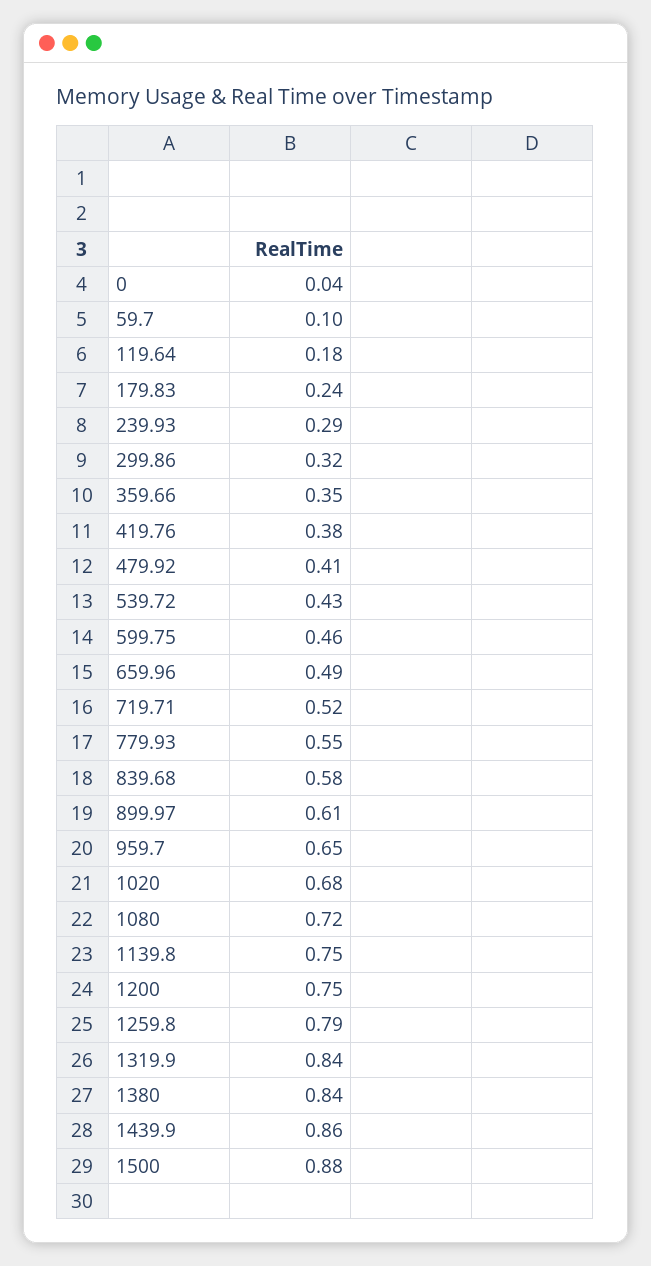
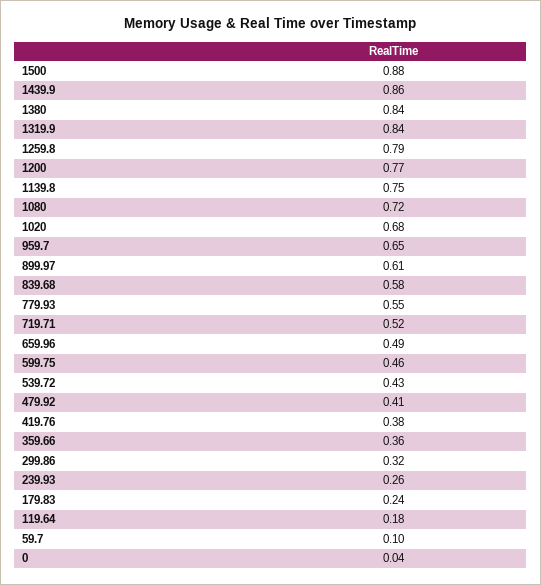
  {
    "0": 0.04,
    "59.7": 0.1,
    "119.64": 0.18,
    "179.83": 0.24,
-   "239.93": 0.29,
+   "239.93": 0.26,
    "299.86": 0.32,
-   "359.66": 0.35,
+   "359.66": 0.36,
    "419.76": 0.38,
    "479.92": 0.41,
    "539.72": 0.43,
    "599.75": 0.46,
    "659.96": 0.49,
    "719.71": 0.52,
    "779.93": 0.55,
    "839.68": 0.58,
    "899.97": 0.61,
    "959.7": 0.65,
    "1020": 0.68,
    "1080": 0.72,
    "1139.8": 0.75,
-   "1200": 0.75,
+   "1200": 0.77,
    "1259.8": 0.79,
    "1319.9": 0.84,
    "1380": 0.84,
    "1439.9": 0.86,
    "1500": 0.88
  }

